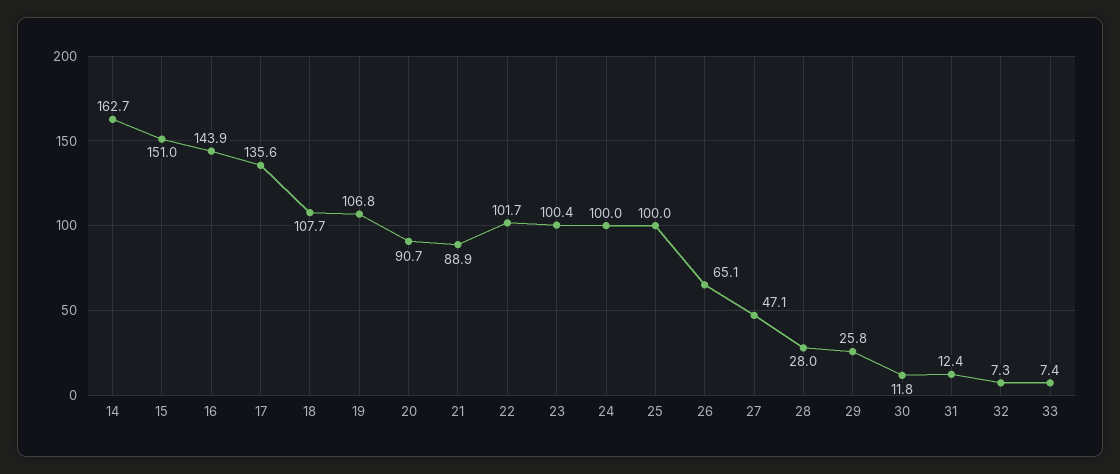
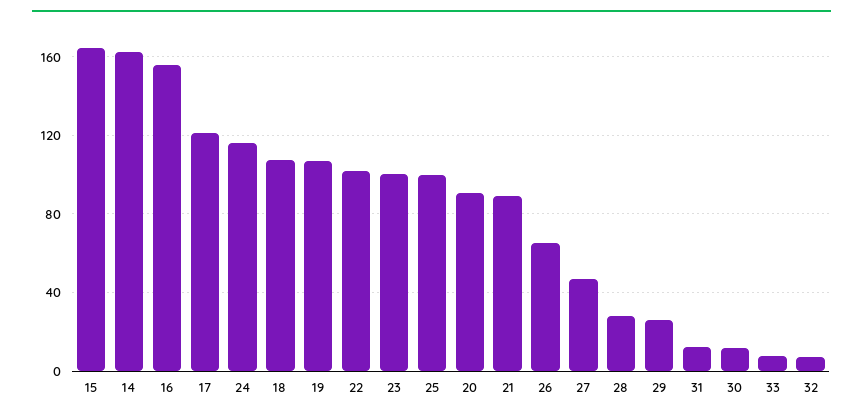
  {
    "14": 162.7,
-   "15": 151,
+   "15": 165,
-   "16": 143.9,
+   "16": 155,
-   "17": 135.6,
+   "17": 120,
    "18": 107.7,
    "19": 106.8,
    "20": 90.7,
    "21": 88.9,
    "22": 101.7,
    "23": 100.4,
-   "24": 100,
+   "24": 115,
    "25": 100,
    "26": 65.1,
    "27": 47.1,
    "28": 28,
    "29": 25.8,
    "30": 11.8,
    "31": 12.4,
    "32": 7.3,
    "33": 7.4
  }

